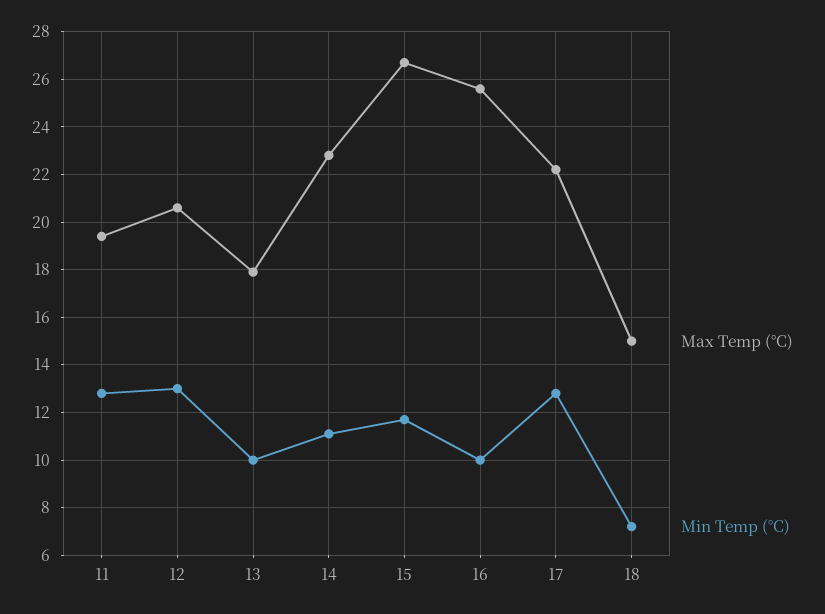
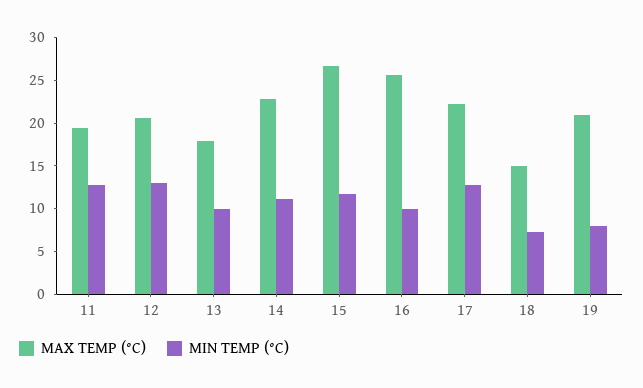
  {
    "Max Temp (°C)": {
      "11": 19.5,
      "12": 20.5,
      "13": 18,
      "14": 23,
      "15": 26.5,
      "16": 25.5,
      "17": 22,
-     "18": 15
+     "18": 15,
+     "19": 21
    },
    "Min Temp (°C)": {
      "11": 13,
      "12": 13,
      "13": 10,
      "14": 11,
      "15": 11.5,
      "16": 10,
      "17": 13,
-     "18": 7
+     "18": 7,
+     "19": 8
    }
  }

